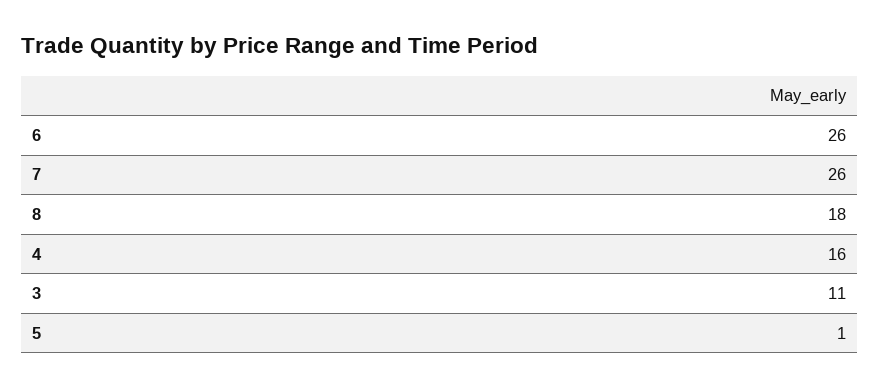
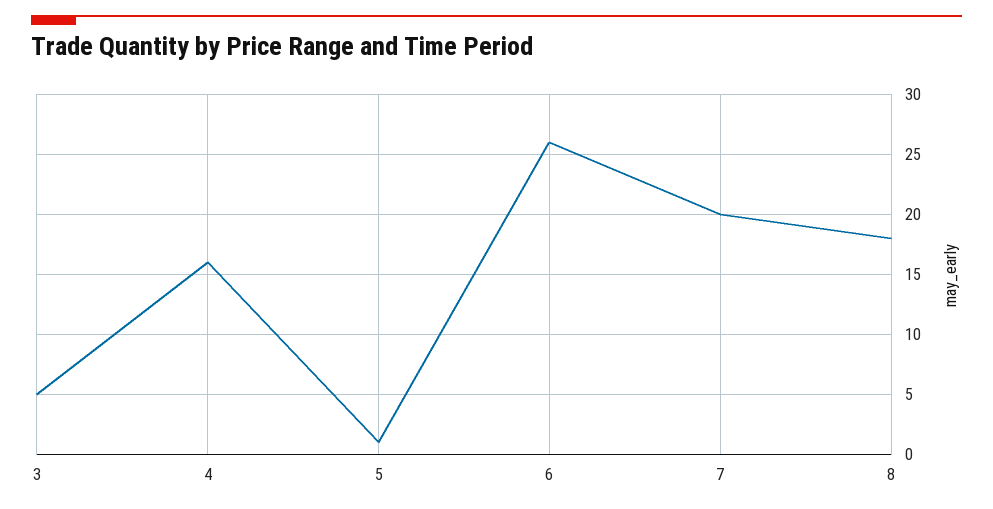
  {
    "6": 26,
-   "7": 26,
+   "7": 20,
    "8": 18,
    "4": 16,
-   "3": 11,
+   "3": 5,
    "5": 1
  }

